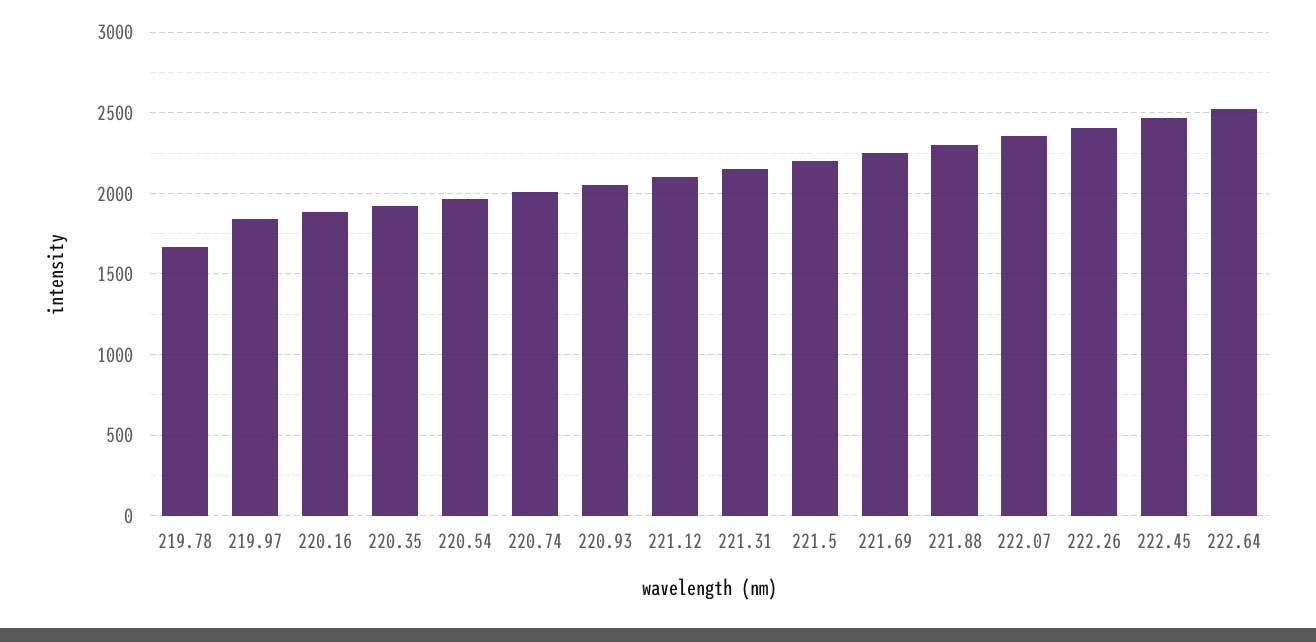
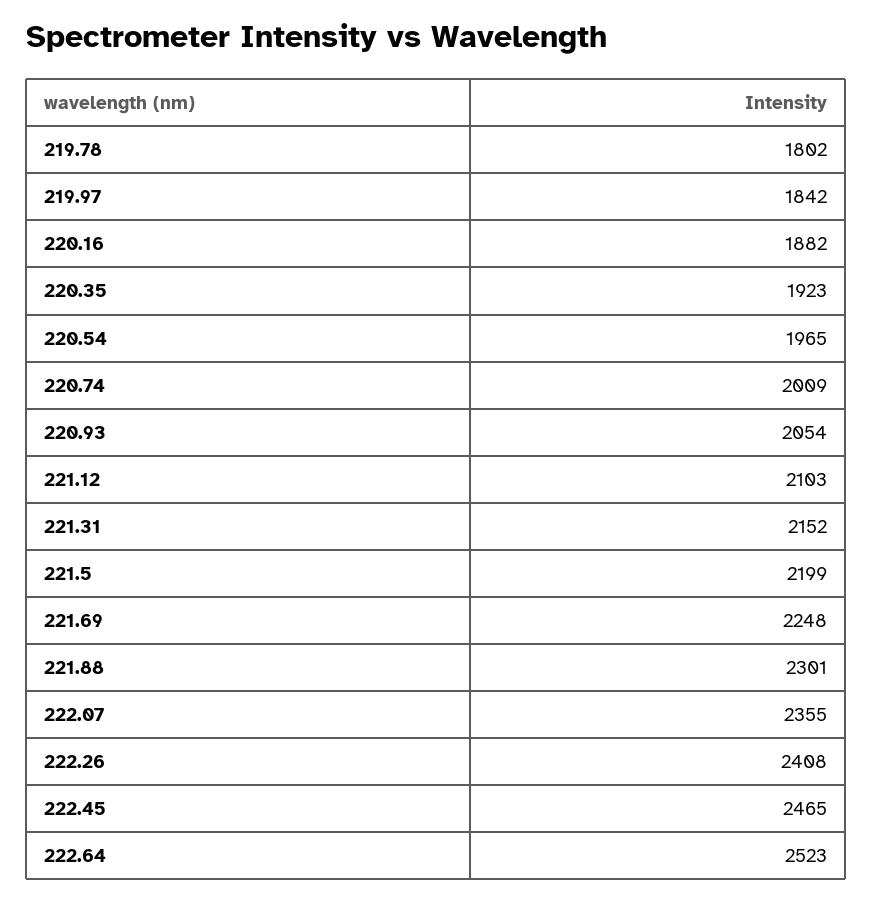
  {
-   "219.78": 1650,
+   "219.78": 1802,
    "219.97": 1842,
    "220.16": 1882,
    "220.35": 1923,
    "220.54": 1965,
    "220.74": 2009,
    "220.93": 2054,
    "221.12": 2103,
    "221.31": 2152,
    "221.5": 2199,
    "221.69": 2248,
    "221.88": 2301,
    "222.07": 2355,
    "222.26": 2408,
    "222.45": 2465,
    "222.64": 2523
  }

